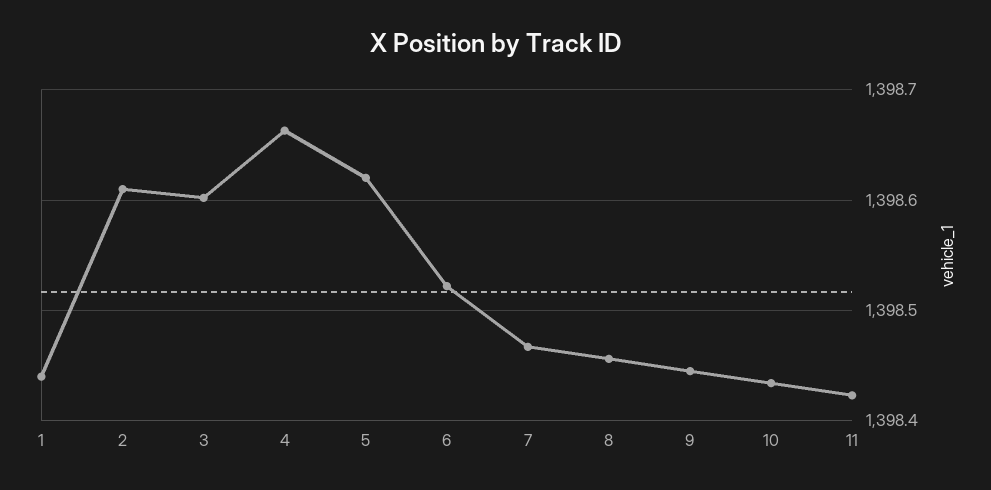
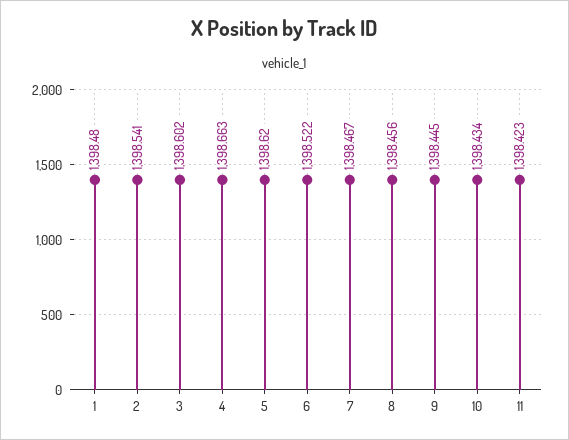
  {
-   "1": 1398.44,
+   "1": 1398.48,
-   "2": 1398.61,
+   "2": 1398.541,
    "3": 1398.602,
    "4": 1398.663,
    "5": 1398.62,
    "6": 1398.522,
    "7": 1398.467,
    "8": 1398.456,
    "9": 1398.445,
    "10": 1398.434,
    "11": 1398.423
  }

